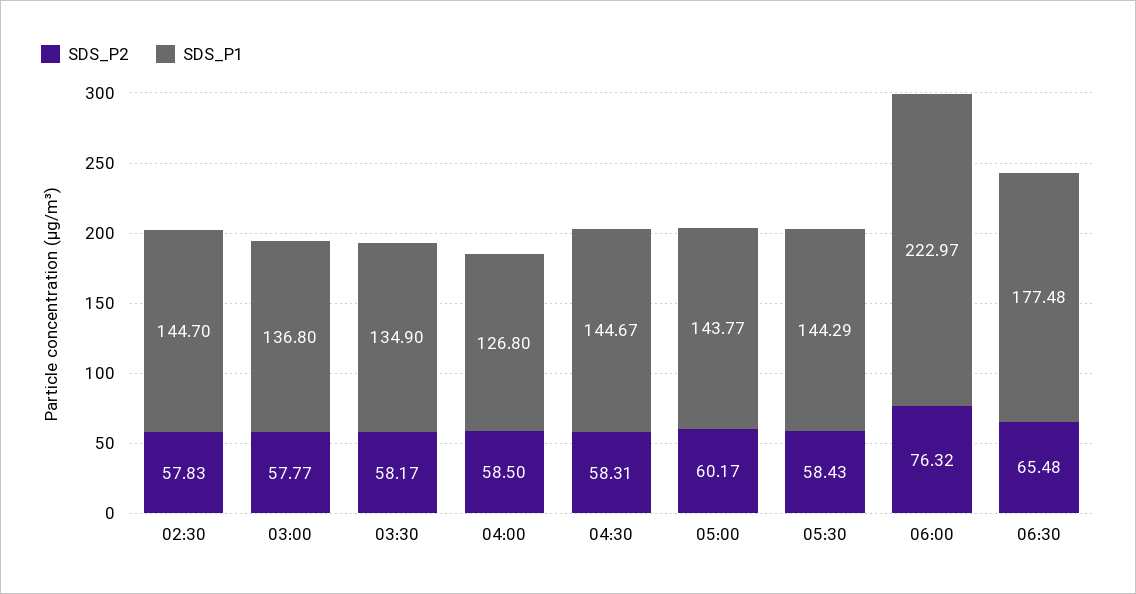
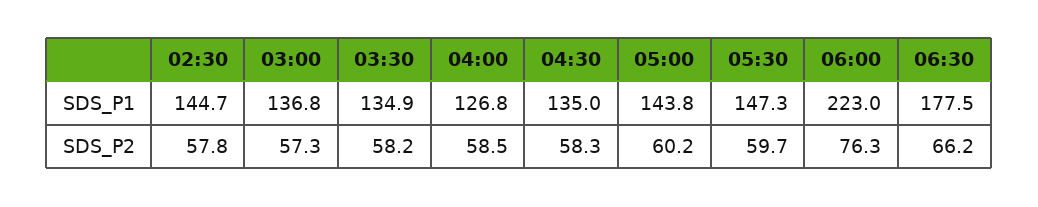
  {
    "SDS_P2": {
      "02:30": 57.83,
-     "03:00": 57.77,
+     "03:00": 57.3,
      "03:30": 58.17,
      "04:00": 58.5,
      "04:30": 58.31,
      "05:00": 60.17,
-     "05:30": 58.43,
+     "05:30": 59.7,
      "06:00": 76.32,
-     "06:30": 65.48
+     "06:30": 66.2
    },
    "SDS_P1": {
      "02:30": 144.7,
      "03:00": 136.8,
      "03:30": 134.9,
      "04:00": 126.8,
-     "04:30": 144.67,
+     "04:30": 135,
      "05:00": 143.77,
-     "05:30": 144.29,
+     "05:30": 147.3,
      "06:00": 222.97,
      "06:30": 177.48
    }
  }

